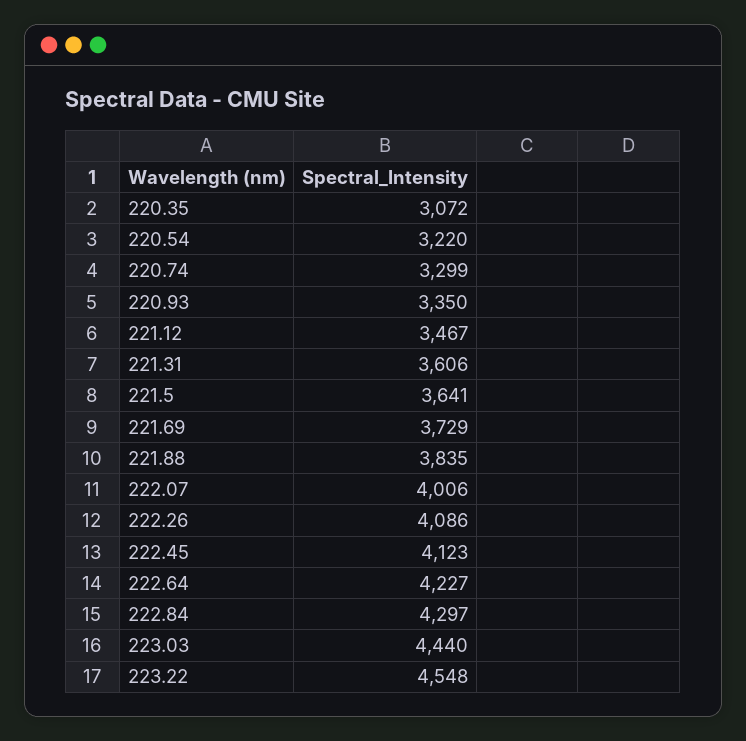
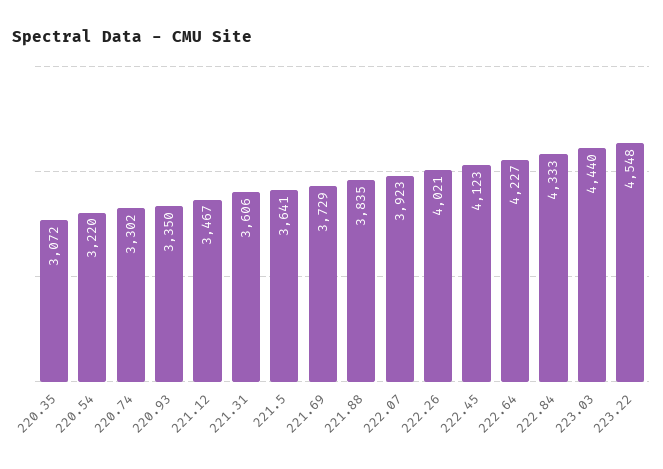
  {
    "220.35": 3072,
    "220.54": 3220,
-   "220.74": 3299,
+   "220.74": 3302,
    "220.93": 3350,
    "221.12": 3467,
    "221.31": 3606,
    "221.5": 3641,
    "221.69": 3729,
    "221.88": 3835,
-   "222.07": 4006,
+   "222.07": 3923,
-   "222.26": 4086,
+   "222.26": 4021,
    "222.45": 4123,
    "222.64": 4227,
-   "222.84": 4297,
+   "222.84": 4333,
    "223.03": 4440,
    "223.22": 4548
  }

